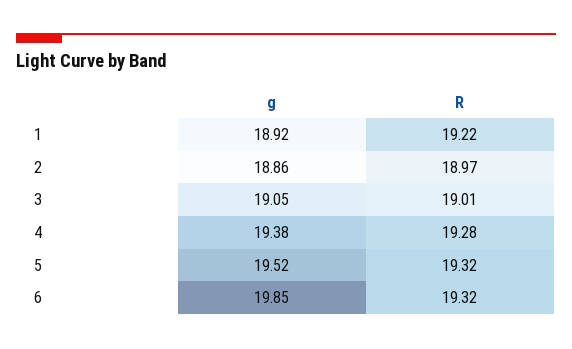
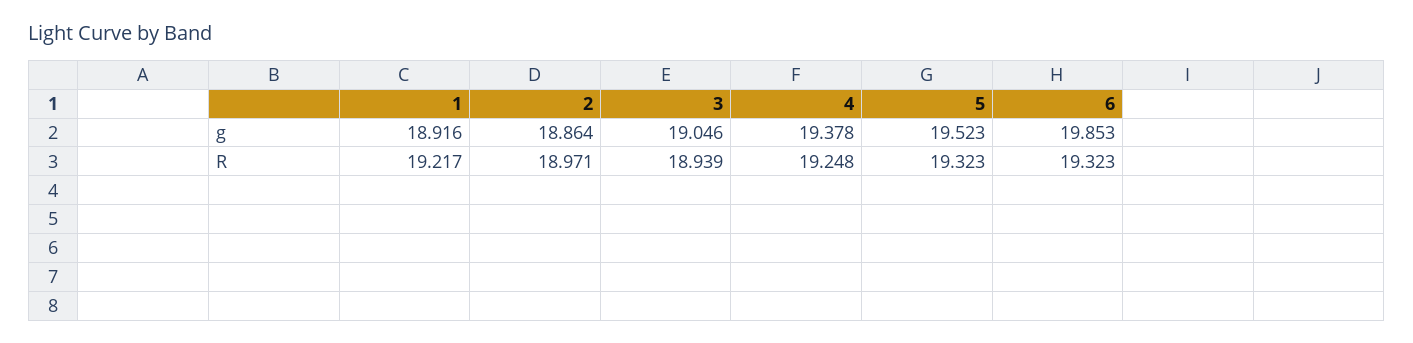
  {
    "g": {
      "1": 18.916,
      "2": 18.864,
      "3": 19.046,
      "4": 19.378,
      "5": 19.523,
      "6": 19.853
    },
    "R": {
      "1": 19.217,
      "2": 18.971,
-     "3": 19.01,
+     "3": 18.939,
-     "4": 19.28,
+     "4": 19.248,
      "5": 19.323,
      "6": 19.323
    }
  }

